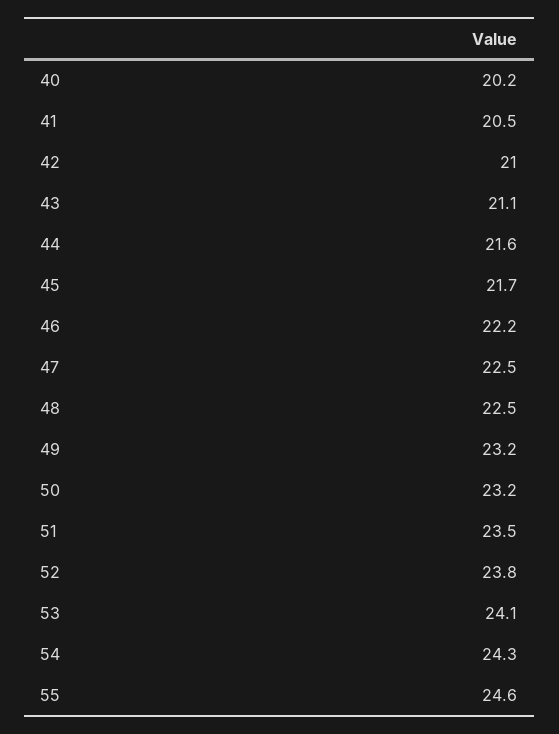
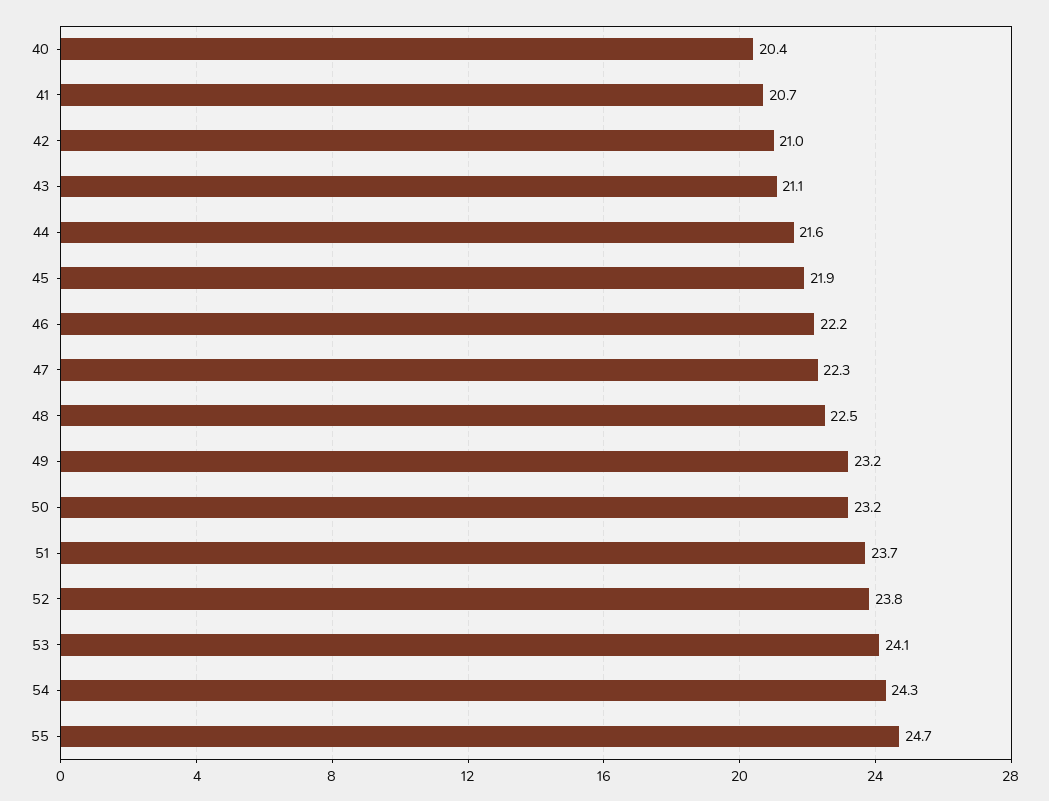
  {
-   "40": 20.2,
+   "40": 20.4,
-   "41": 20.5,
+   "41": 20.7,
    "42": 21,
    "43": 21.1,
    "44": 21.6,
-   "45": 21.7,
+   "45": 21.9,
    "46": 22.2,
-   "47": 22.5,
+   "47": 22.3,
    "48": 22.5,
    "49": 23.2,
    "50": 23.2,
-   "51": 23.5,
+   "51": 23.7,
    "52": 23.8,
    "53": 24.1,
    "54": 24.3,
-   "55": 24.6
+   "55": 24.7
  }

